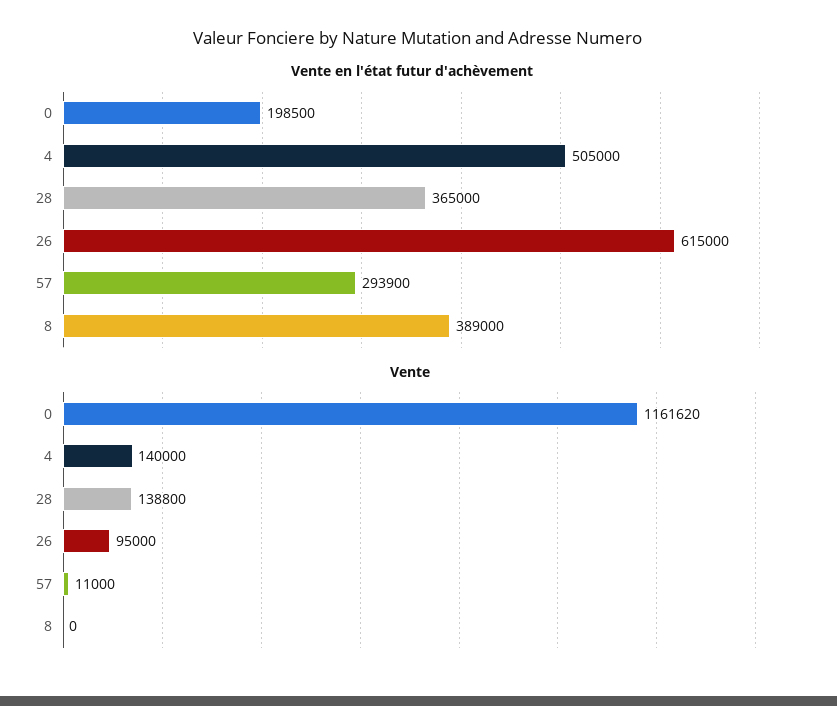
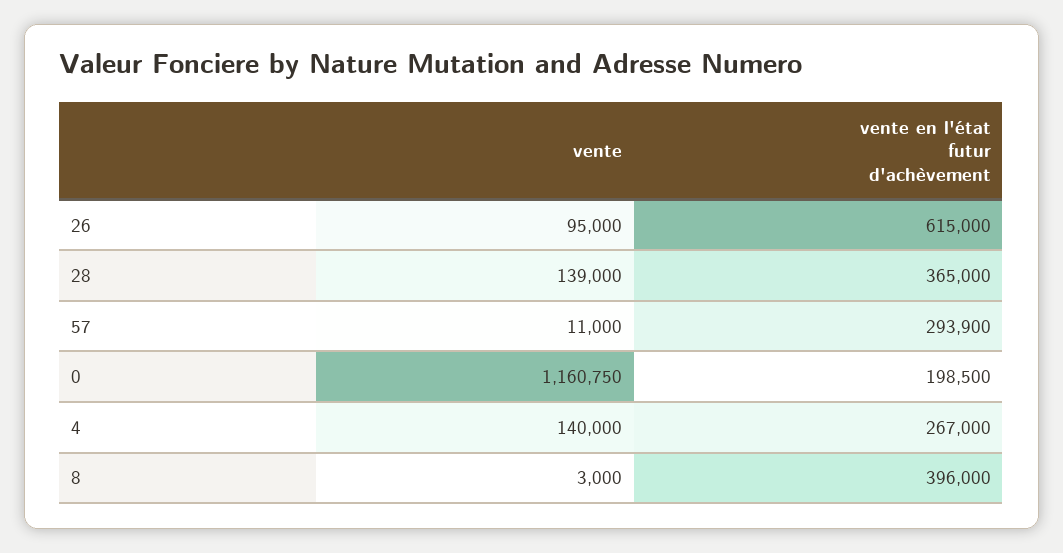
  {
    "Vente en l'état futur d'achèvement": {
      "0": 198500,
-     "4": 505000,
+     "4": 267000,
      "28": 365000,
      "26": 615000,
      "57": 293900,
-     "8": 389000
+     "8": 396000
    },
    "Vente": {
-     "0": 1161620,
+     "0": 1160750,
      "4": 140000,
-     "28": 138800,
+     "28": 139000,
      "26": 95000,
      "57": 11000,
-     "8": 0
+     "8": 3000
    }
  }

